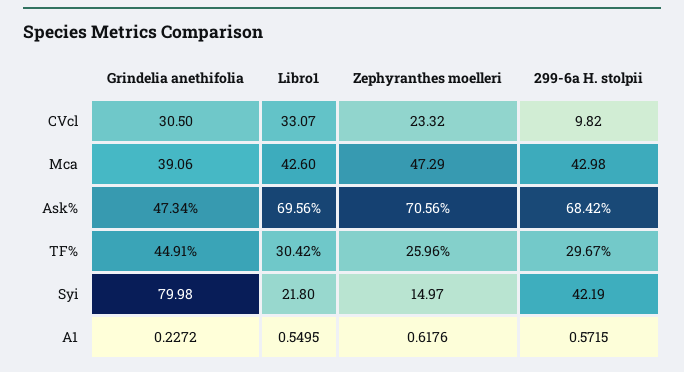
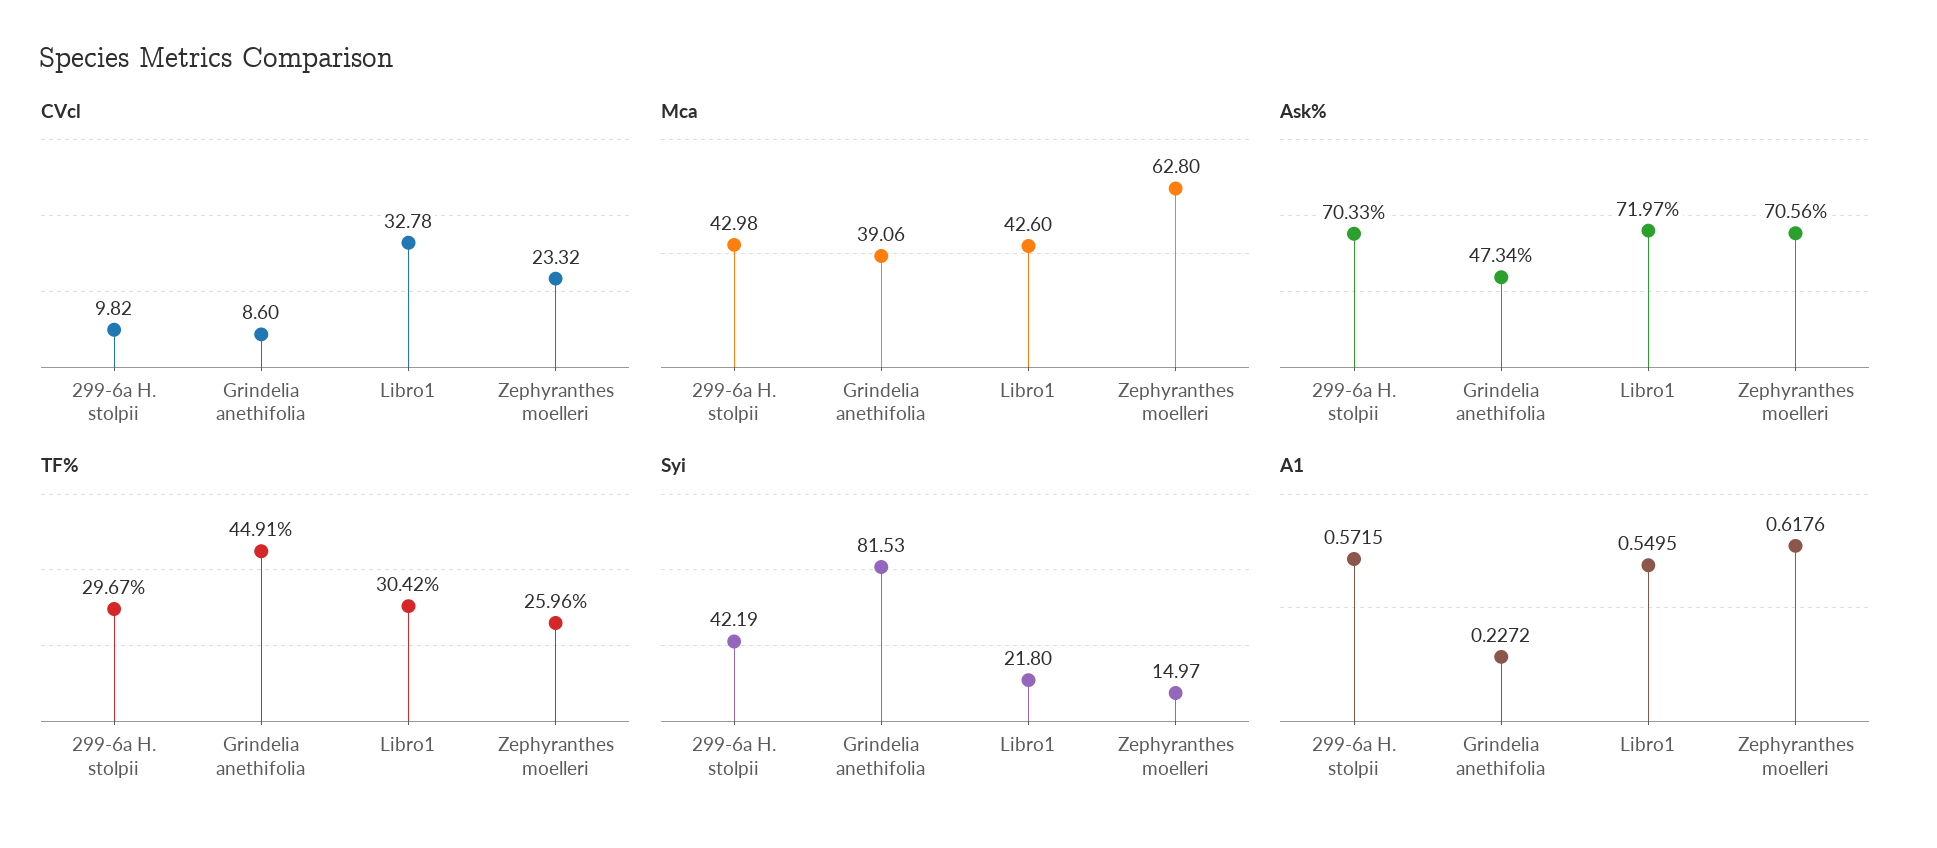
  {
    "CVcl": {
-     "Grindelia anethifolia": 30.5,
+     "Grindelia anethifolia": 8.6,
-     "Libro1": 33.07,
+     "Libro1": 32.78,
      "Zephyranthes moelleri": 23.32,
      "299-6a H. stolpii": 9.82
    },
    "Mca": {
      "Grindelia anethifolia": 39.06,
      "Libro1": 42.6,
-     "Zephyranthes moelleri": 47.29,
+     "Zephyranthes moelleri": 62.8,
      "299-6a H. stolpii": 42.98
    },
    "Ask%": {
      "Grindelia anethifolia": 47.34,
-     "Libro1": 69.56,
+     "Libro1": 71.97,
      "Zephyranthes moelleri": 70.56,
-     "299-6a H. stolpii": 68.42
+     "299-6a H. stolpii": 70.33
    },
    "TF%": {
      "Grindelia anethifolia": 44.91,
      "Libro1": 30.42,
      "Zephyranthes moelleri": 25.96,
      "299-6a H. stolpii": 29.67
    },
    "Syi": {
-     "Grindelia anethifolia": 79.98,
+     "Grindelia anethifolia": 81.53,
      "Libro1": 21.8,
      "Zephyranthes moelleri": 14.97,
      "299-6a H. stolpii": 42.19
    },
    "A1": {
      "Grindelia anethifolia": 0.2272,
      "Libro1": 0.5495,
      "Zephyranthes moelleri": 0.6176,
      "299-6a H. stolpii": 0.5715
    }
  }

